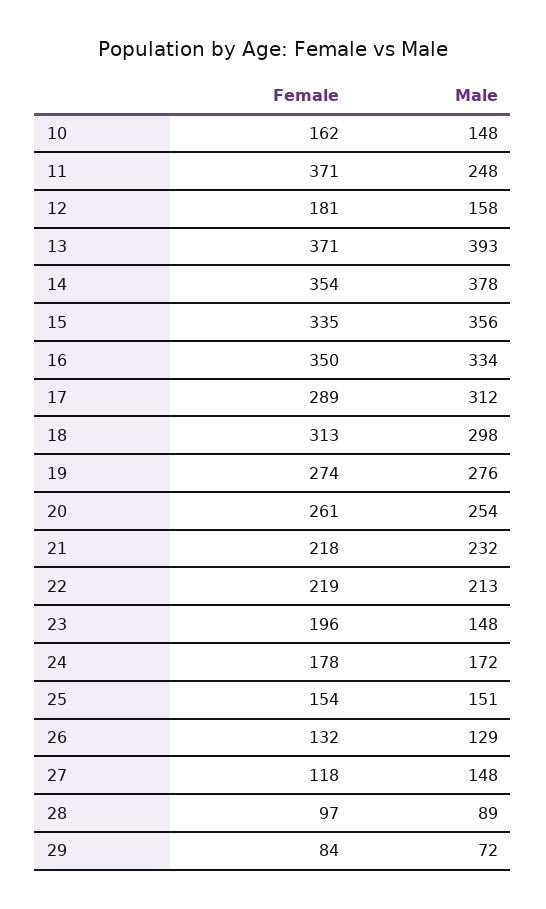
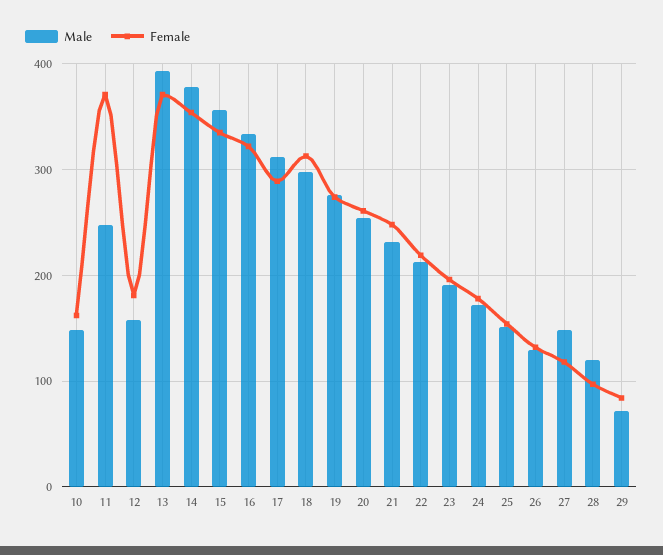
  {
    "Female": {
      "10": 162,
      "11": 371,
      "12": 181,
      "13": 371,
      "14": 354,
      "15": 335,
-     "16": 350,
+     "16": 320,
      "17": 289,
      "18": 313,
      "19": 274,
      "20": 261,
-     "21": 218,
+     "21": 250,
      "22": 219,
      "23": 196,
      "24": 178,
      "25": 154,
      "26": 132,
      "27": 118,
      "28": 97,
      "29": 84
    },
    "Male": {
      "10": 148,
      "11": 248,
      "12": 158,
      "13": 393,
      "14": 378,
      "15": 356,
      "16": 334,
      "17": 312,
      "18": 298,
      "19": 276,
      "20": 254,
      "21": 232,
      "22": 213,
-     "23": 148,
+     "23": 190,
      "24": 172,
      "25": 151,
      "26": 129,
      "27": 148,
-     "28": 89,
+     "28": 120,
      "29": 72
    }
  }

